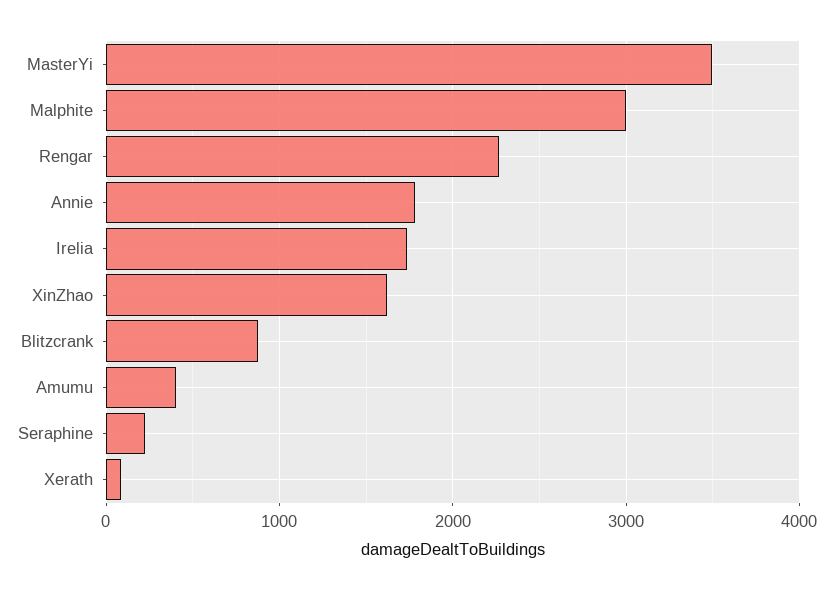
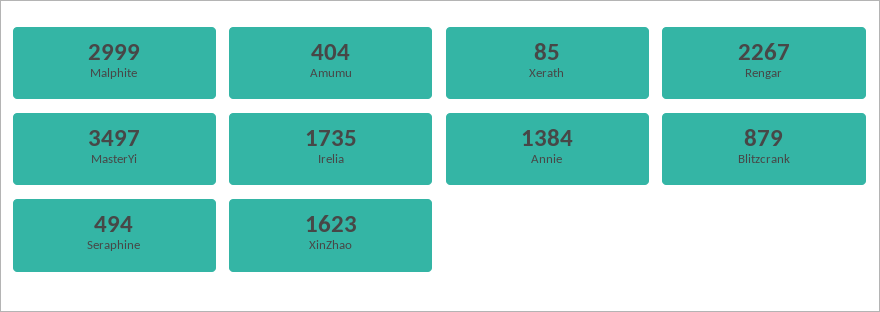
  {
    "MasterYi": 3497,
    "Malphite": 2999,
    "Rengar": 2267,
-   "Annie": 1800,
+   "Annie": 1384,
    "Irelia": 1735,
    "XinZhao": 1623,
    "Blitzcrank": 879,
    "Amumu": 404,
-   "Seraphine": 200,
+   "Seraphine": 494,
    "Xerath": 85
  }

